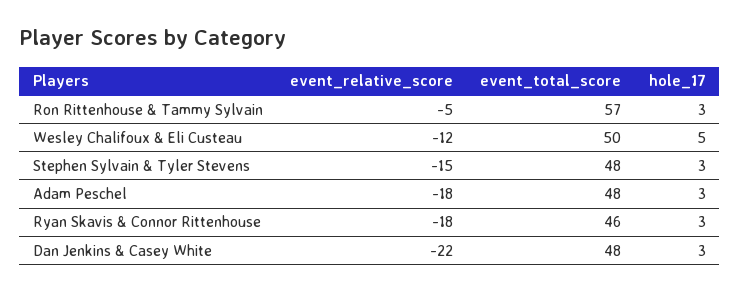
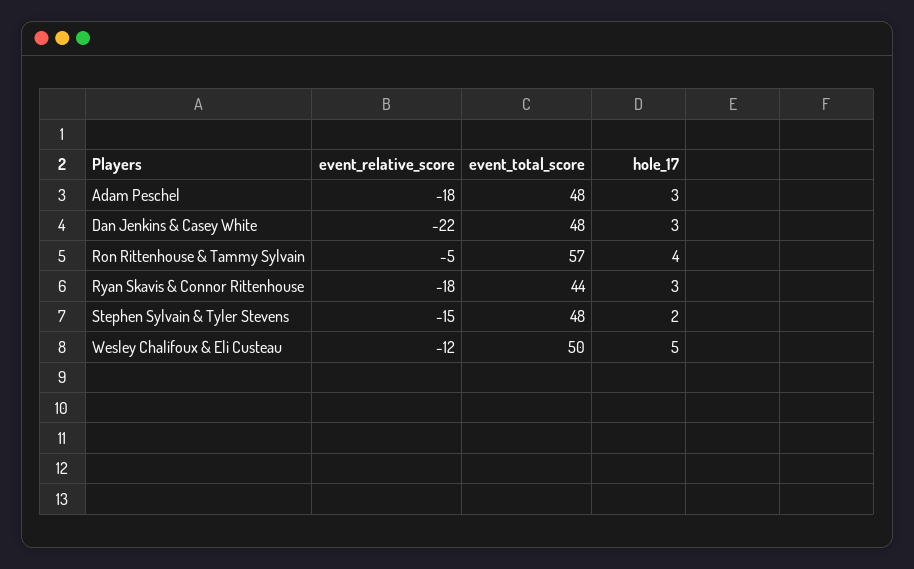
  {
    "event_relative_score": {
      "Ron Rittenhouse & Tammy Sylvain": -5,
      "Wesley Chalifoux & Eli Custeau": -12,
      "Stephen Sylvain & Tyler Stevens": -15,
      "Adam Peschel": -18,
      "Ryan Skavis & Connor Rittenhouse": -18,
      "Dan Jenkins & Casey White": -22
    },
    "event_total_score": {
      "Ron Rittenhouse & Tammy Sylvain": 57,
      "Wesley Chalifoux & Eli Custeau": 50,
      "Stephen Sylvain & Tyler Stevens": 48,
      "Adam Peschel": 48,
-     "Ryan Skavis & Connor Rittenhouse": 46,
+     "Ryan Skavis & Connor Rittenhouse": 44,
      "Dan Jenkins & Casey White": 48
    },
    "hole_17": {
-     "Ron Rittenhouse & Tammy Sylvain": 3,
+     "Ron Rittenhouse & Tammy Sylvain": 4,
      "Wesley Chalifoux & Eli Custeau": 5,
-     "Stephen Sylvain & Tyler Stevens": 3,
+     "Stephen Sylvain & Tyler Stevens": 2,
      "Adam Peschel": 3,
      "Ryan Skavis & Connor Rittenhouse": 3,
      "Dan Jenkins & Casey White": 3
    }
  }

